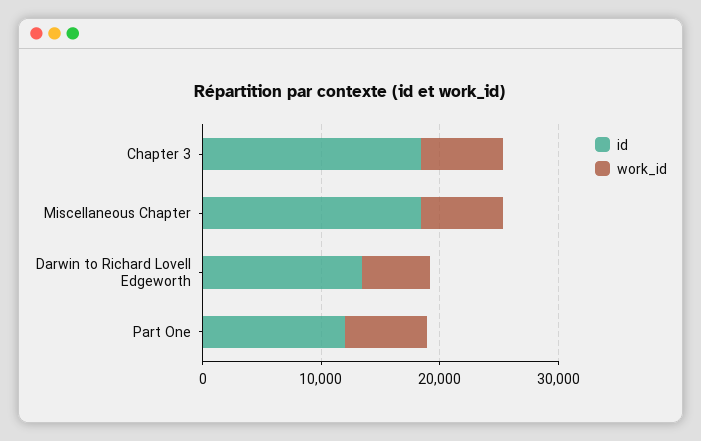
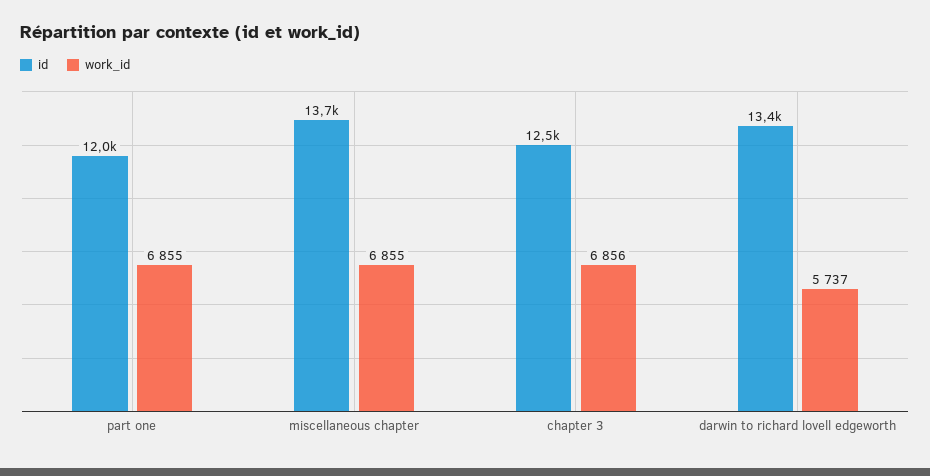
  {
    "id": {
-     "Chapter 3": 18000,
+     "Chapter 3": 12500,
-     "Miscellaneous Chapter": 18000,
+     "Miscellaneous Chapter": 13700,
      "Darwin to Richard Lovell Edgeworth": 13400,
      "Part One": 12000
    },
    "work_id": {
      "Chapter 3": 6856,
      "Miscellaneous Chapter": 6855,
      "Darwin to Richard Lovell Edgeworth": 5737,
      "Part One": 6855
    }
  }

